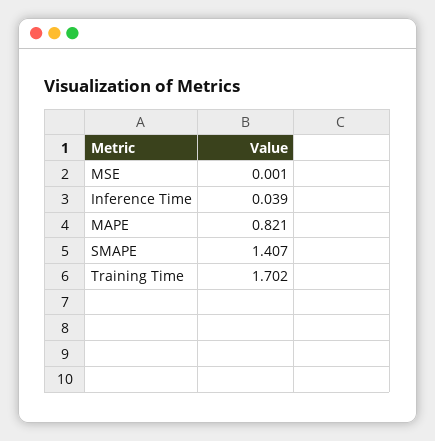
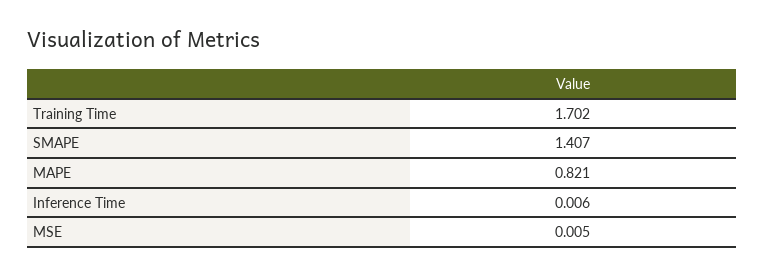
  {
-   "MSE": 0.001,
+   "MSE": 0.005,
-   "Inference Time": 0.039,
+   "Inference Time": 0.006,
    "MAPE": 0.821,
    "SMAPE": 1.407,
    "Training Time": 1.702
  }

